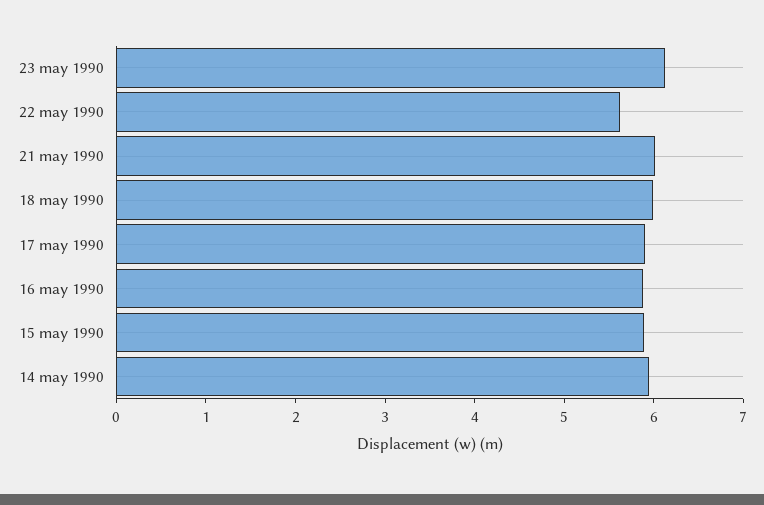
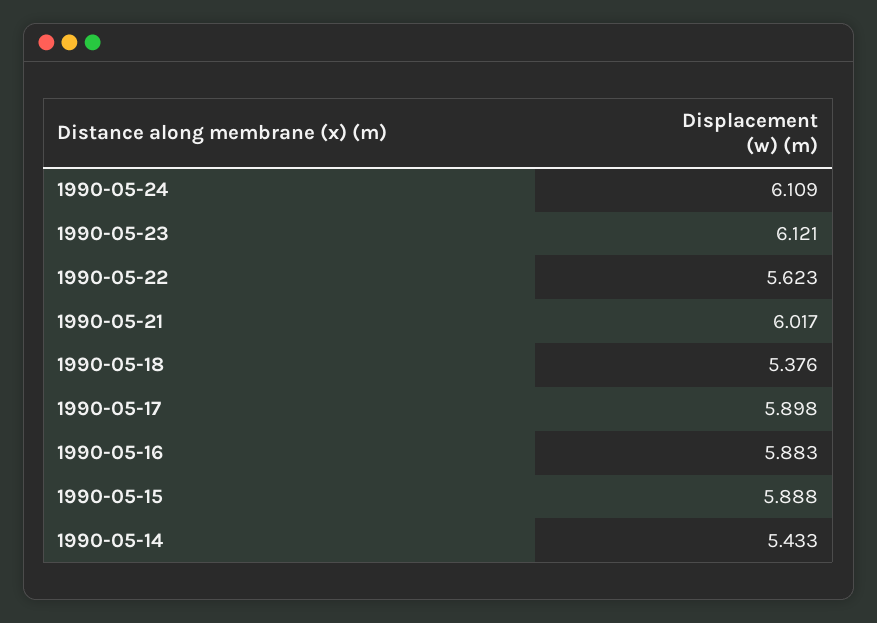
  {
    "23 may 1990": 6.121,
    "22 may 1990": 5.623,
    "21 may 1990": 6.017,
-   "18 may 1990": 6,
+   "18 may 1990": 5.376,
    "17 may 1990": 5.898,
    "16 may 1990": 5.883,
    "15 may 1990": 5.888,
-   "14 may 1990": 6
+   "14 may 1990": 5.433,
+   "1990-05-24": 6.109
  }

